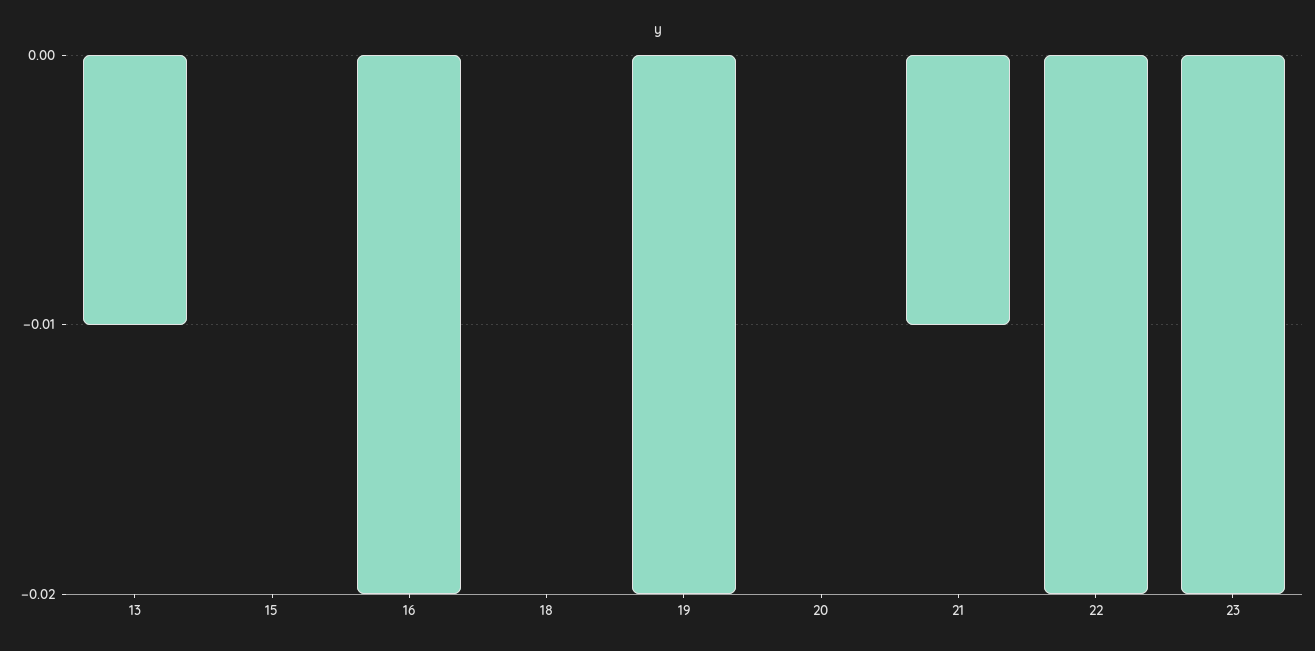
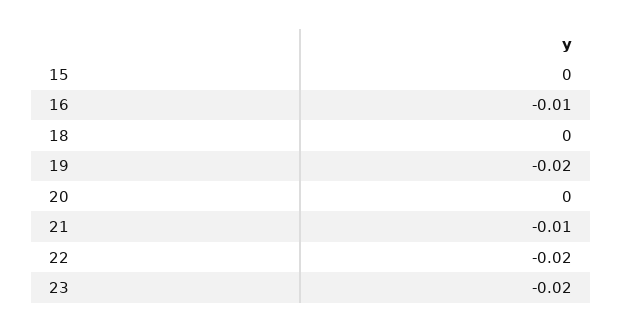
  {
-   "13": -0.01,
    "15": 0,
-   "16": -0.02,
+   "16": -0.01,
    "18": 0,
    "19": -0.02,
    "20": 0,
    "21": -0.01,
    "22": -0.02,
    "23": -0.02
  }

